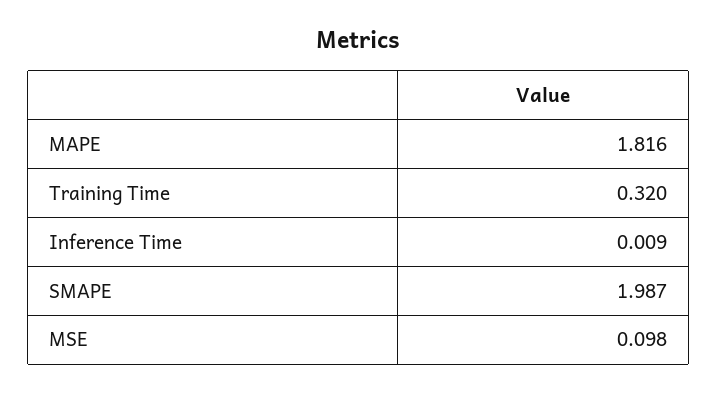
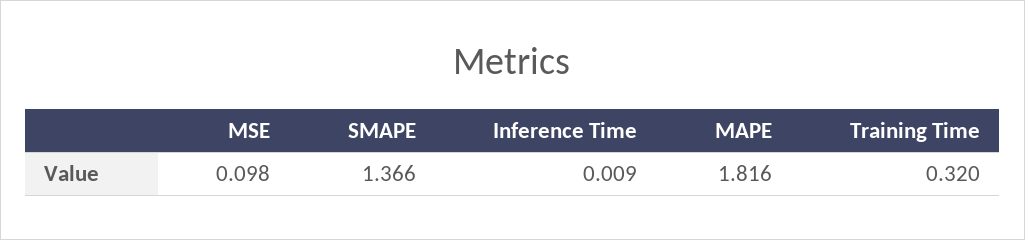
  {
    "MAPE": 1.816,
    "Training Time": 0.32,
    "Inference Time": 0.009,
-   "SMAPE": 1.987,
+   "SMAPE": 1.366,
    "MSE": 0.098
  }

